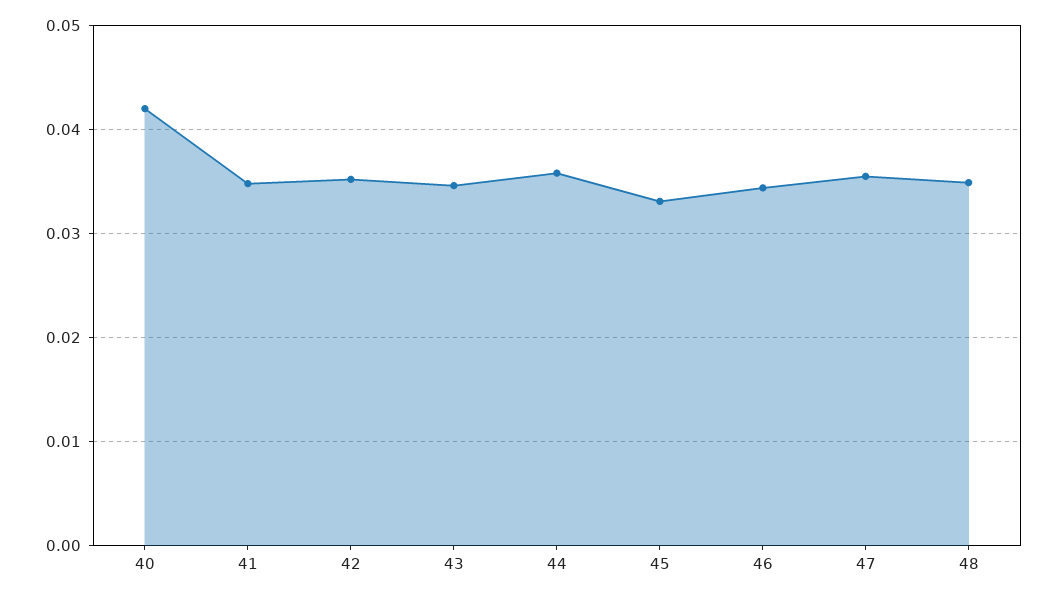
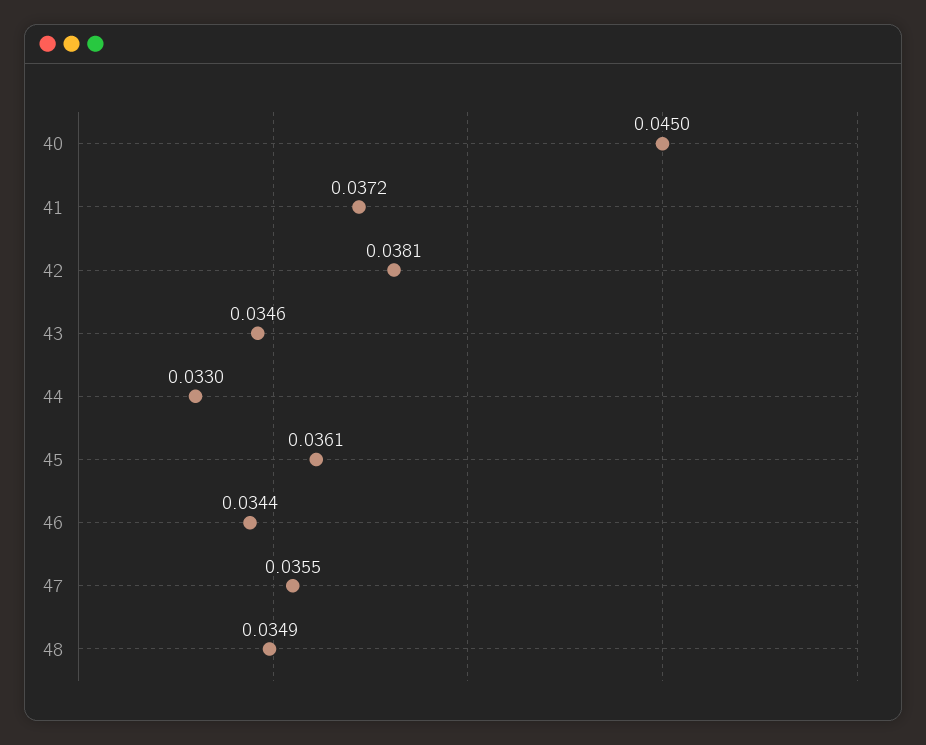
  {
-   "40": 0.042,
+   "40": 0.045,
-   "41": 0.035,
+   "41": 0.0372,
-   "42": 0.035,
+   "42": 0.0381,
    "43": 0.0346,
-   "44": 0.036,
+   "44": 0.033,
-   "45": 0.033,
+   "45": 0.0361,
    "46": 0.0344,
    "47": 0.0355,
    "48": 0.0349
  }

